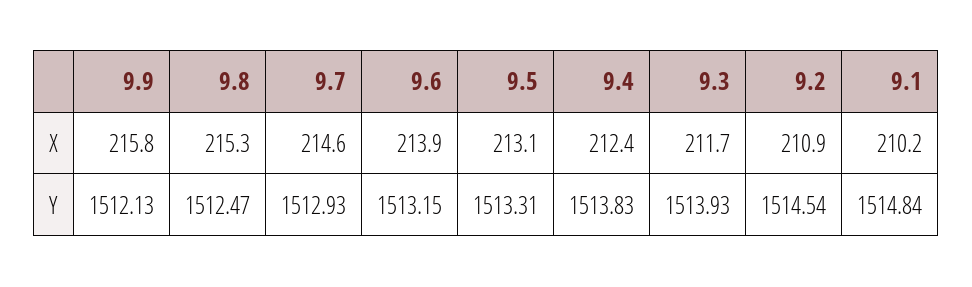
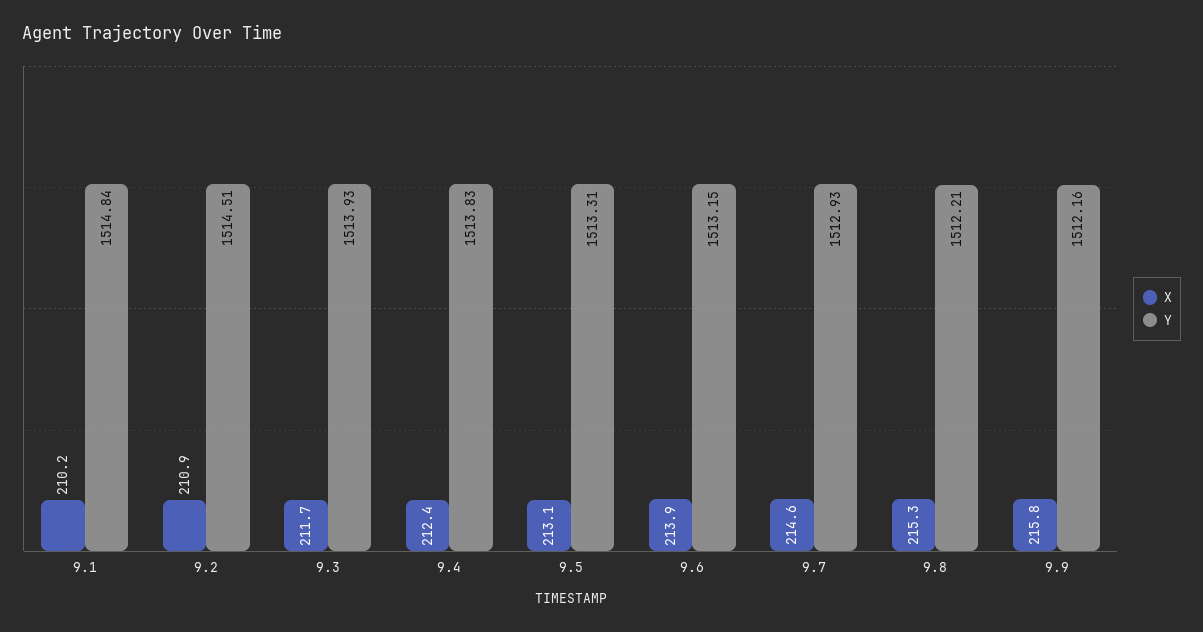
  {
    "X": {
      "9.9": 215.8,
      "9.8": 215.3,
      "9.7": 214.6,
      "9.6": 213.9,
      "9.5": 213.1,
      "9.4": 212.4,
      "9.3": 211.7,
      "9.2": 210.9,
      "9.1": 210.2
    },
    "Y": {
-     "9.9": 1512.13,
+     "9.9": 1512.16,
-     "9.8": 1512.47,
+     "9.8": 1512.21,
      "9.7": 1512.93,
      "9.6": 1513.15,
      "9.5": 1513.31,
      "9.4": 1513.83,
      "9.3": 1513.93,
-     "9.2": 1514.54,
+     "9.2": 1514.51,
      "9.1": 1514.84
    }
  }

